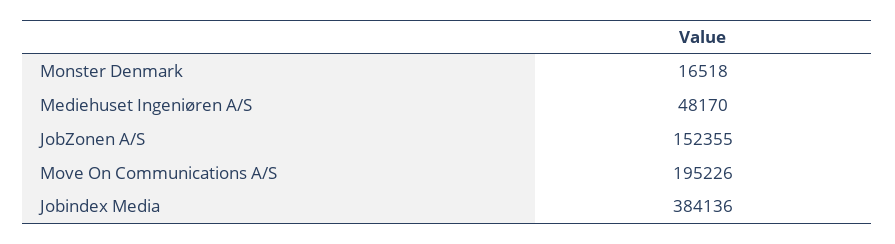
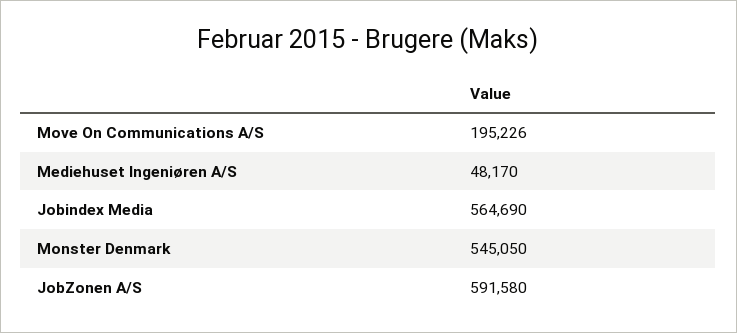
  {
-   "Monster Denmark": 16518,
+   "Monster Denmark": 545050,
    "Mediehuset Ingeniøren A/S": 48170,
-   "JobZonen A/S": 152355,
+   "JobZonen A/S": 591580,
    "Move On Communications A/S": 195226,
-   "Jobindex Media": 384136
+   "Jobindex Media": 564690
  }

